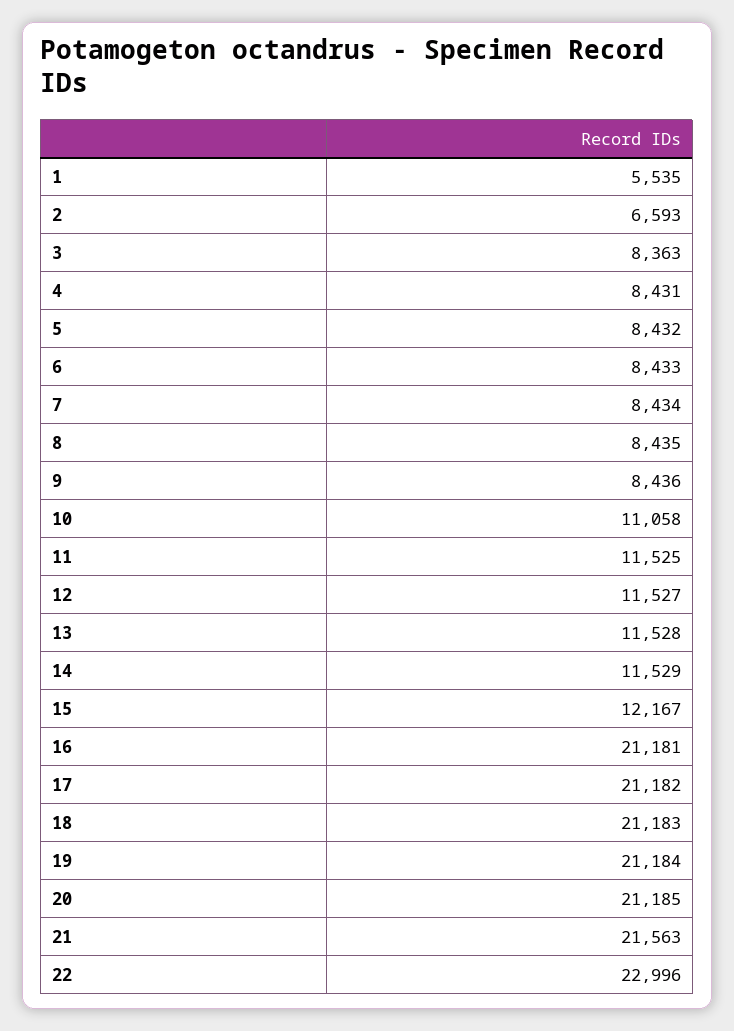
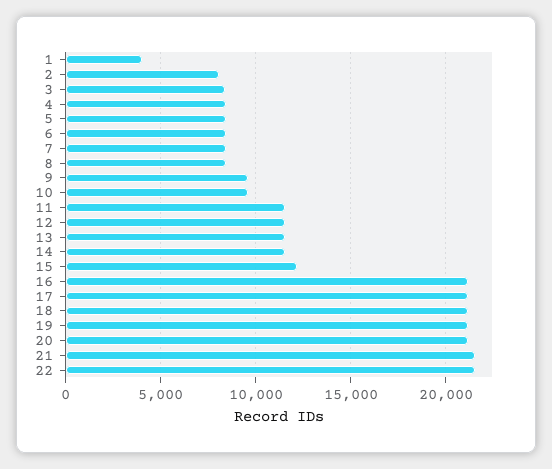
  {
-   "1": 5535,
+   "1": 4000,
-   "2": 6593,
+   "2": 8000,
    "3": 8363,
    "4": 8431,
    "5": 8432,
    "6": 8433,
    "7": 8434,
    "8": 8435,
-   "9": 8436,
+   "9": 9500,
-   "10": 11058,
+   "10": 9500,
    "11": 11525,
    "12": 11527,
    "13": 11528,
    "14": 11529,
    "15": 12167,
    "16": 21181,
    "17": 21182,
    "18": 21183,
    "19": 21184,
    "20": 21185,
    "21": 21563,
-   "22": 22996
+   "22": 21500
  }

